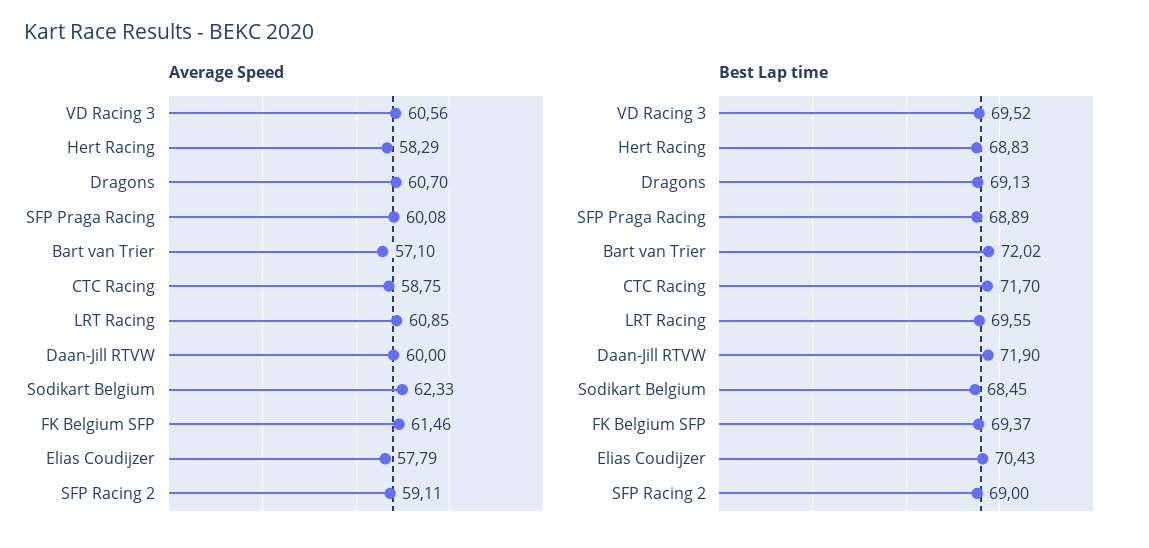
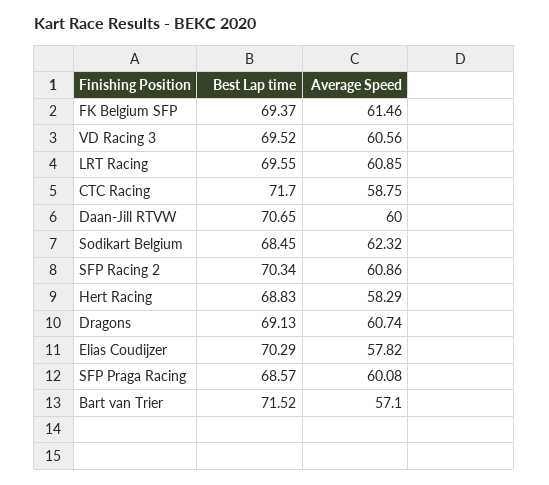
  {
    "Average Speed": {
      "VD Racing 3": 60.56,
      "Hert Racing": 58.29,
-     "Dragons": 60.7,
+     "Dragons": 60.74,
      "SFP Praga Racing": 60.08,
      "Bart van Trier": 57.1,
      "CTC Racing": 58.75,
      "LRT Racing": 60.85,
      "Daan-Jill RTVW": 60,
-     "Sodikart Belgium": 62.33,
+     "Sodikart Belgium": 62.32,
      "FK Belgium SFP": 61.46,
-     "Elias Coudijzer": 57.79,
+     "Elias Coudijzer": 57.82,
-     "SFP Racing 2": 59.11
+     "SFP Racing 2": 60.86
    },
    "Best Lap time": {
      "VD Racing 3": 69.52,
      "Hert Racing": 68.83,
      "Dragons": 69.13,
-     "SFP Praga Racing": 68.89,
+     "SFP Praga Racing": 68.57,
-     "Bart van Trier": 72.02,
+     "Bart van Trier": 71.52,
      "CTC Racing": 71.7,
      "LRT Racing": 69.55,
-     "Daan-Jill RTVW": 71.9,
+     "Daan-Jill RTVW": 70.65,
      "Sodikart Belgium": 68.45,
      "FK Belgium SFP": 69.37,
-     "Elias Coudijzer": 70.43,
+     "Elias Coudijzer": 70.29,
-     "SFP Racing 2": 69
+     "SFP Racing 2": 70.34
    }
  }

